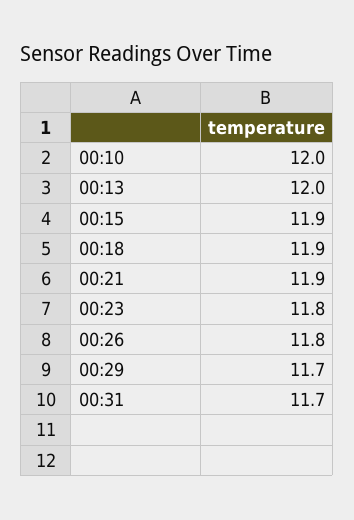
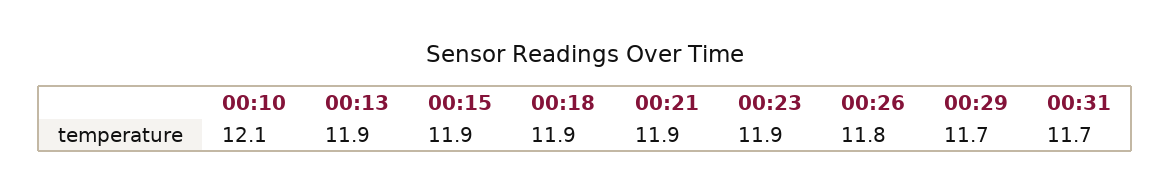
  {
-   "00:10": 12,
+   "00:10": 12.1,
-   "00:13": 12,
+   "00:13": 11.9,
    "00:15": 11.9,
    "00:18": 11.9,
    "00:21": 11.9,
-   "00:23": 11.8,
+   "00:23": 11.9,
    "00:26": 11.8,
    "00:29": 11.7,
    "00:31": 11.7
  }

